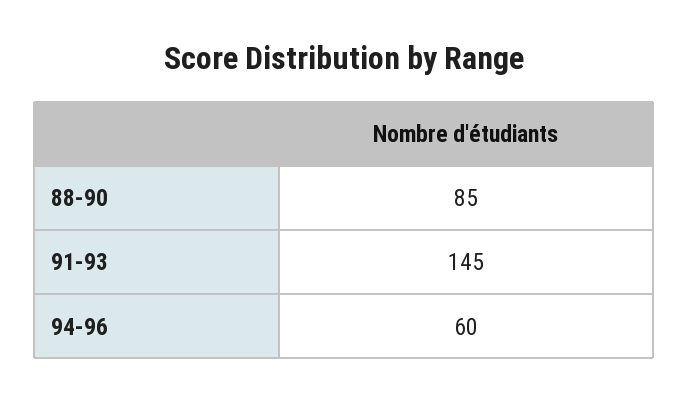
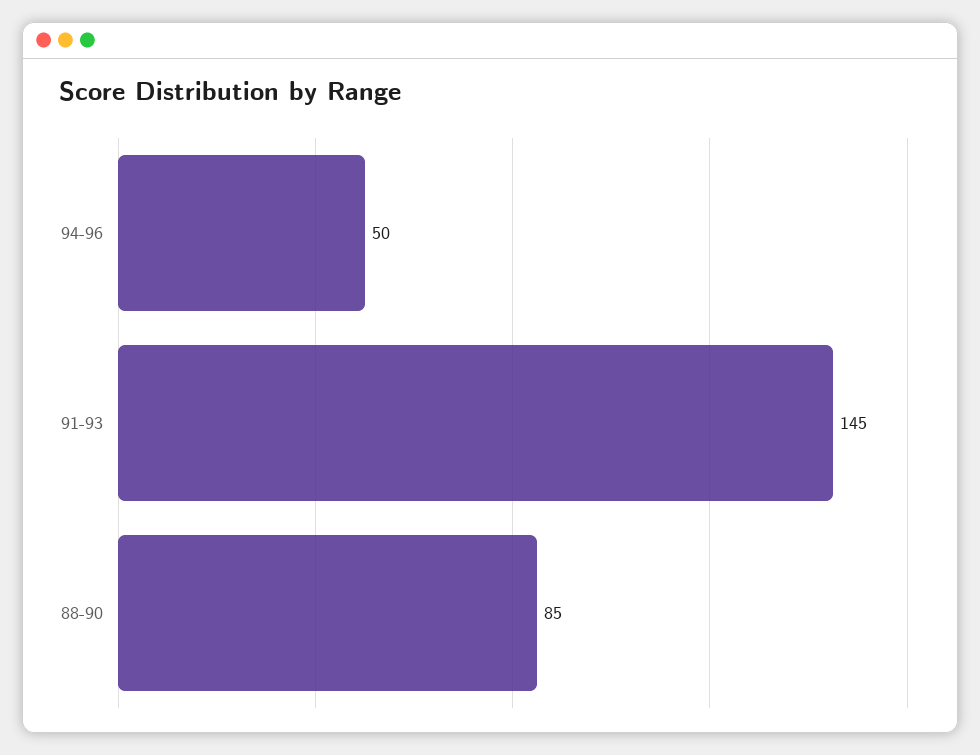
  {
    "88-90": 85,
    "91-93": 145,
-   "94-96": 60
+   "94-96": 50
  }

